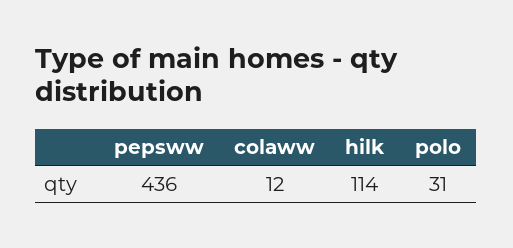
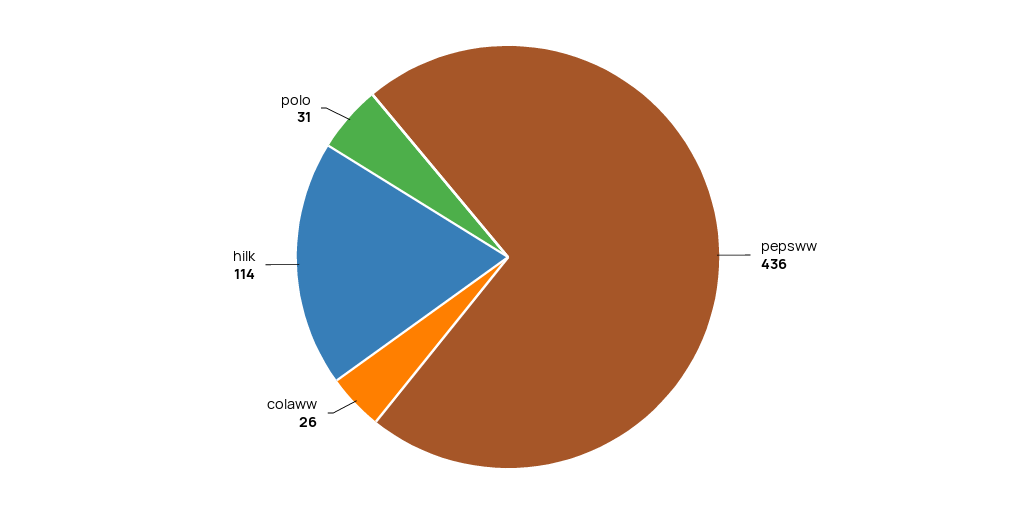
  {
    "pepsww": 436,
-   "colaww": 12,
+   "colaww": 26,
    "hilk": 114,
    "polo": 31
  }

